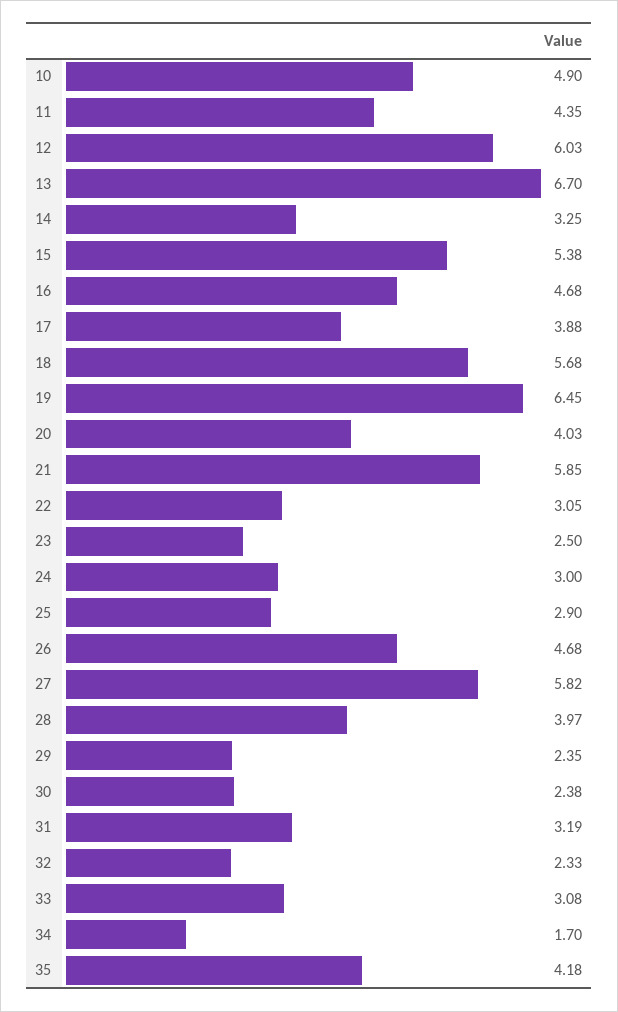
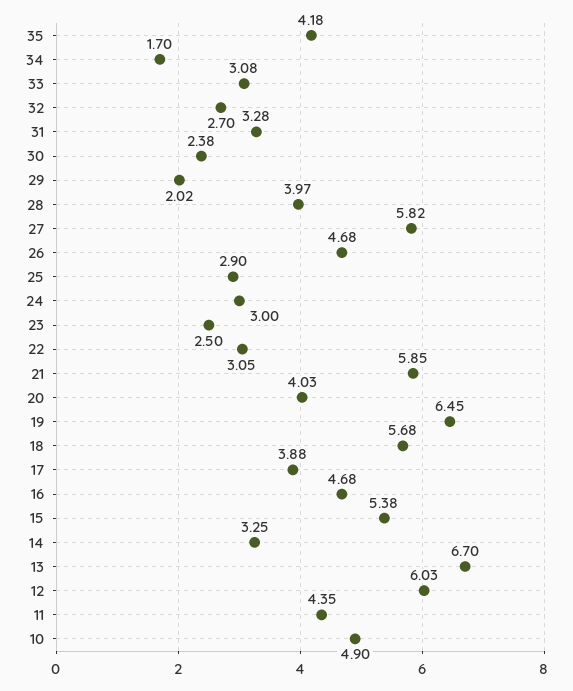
  {
    "10": 4.9,
    "11": 4.35,
    "12": 6.03,
    "13": 6.7,
    "14": 3.25,
    "15": 5.38,
    "16": 4.68,
    "17": 3.88,
    "18": 5.68,
    "19": 6.45,
    "20": 4.03,
    "21": 5.85,
    "22": 3.05,
    "23": 2.5,
    "24": 3,
    "25": 2.9,
    "26": 4.68,
    "27": 5.82,
    "28": 3.97,
-   "29": 2.35,
+   "29": 2.02,
    "30": 2.38,
-   "31": 3.19,
+   "31": 3.28,
-   "32": 2.33,
+   "32": 2.7,
    "33": 3.08,
    "34": 1.7,
    "35": 4.18
  }

